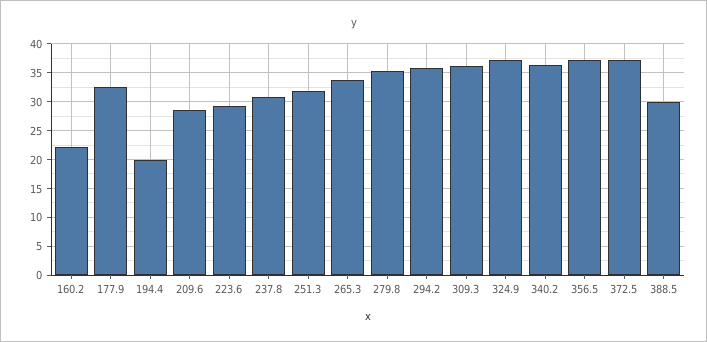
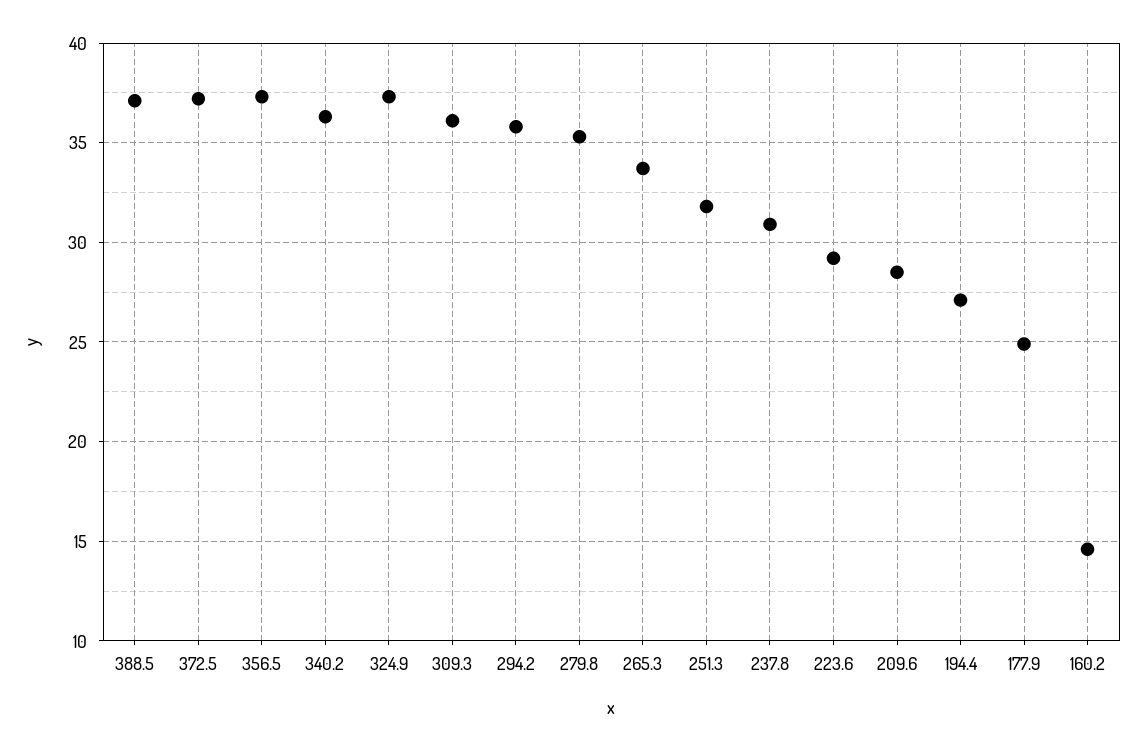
  {
-   "160.2": 22.5,
+   "160.2": 14.5,
-   "177.9": 32.5,
+   "177.9": 25,
-   "194.4": 20,
+   "194.4": 27,
    "209.6": 28.5,
    "223.6": 29,
    "237.8": 31,
    "251.3": 32,
    "265.3": 33.5,
    "279.8": 35.5,
    "294.2": 36,
    "309.3": 36,
    "324.9": 37.5,
    "340.2": 36.5,
    "356.5": 37.5,
    "372.5": 37,
-   "388.5": 30
+   "388.5": 37
  }

